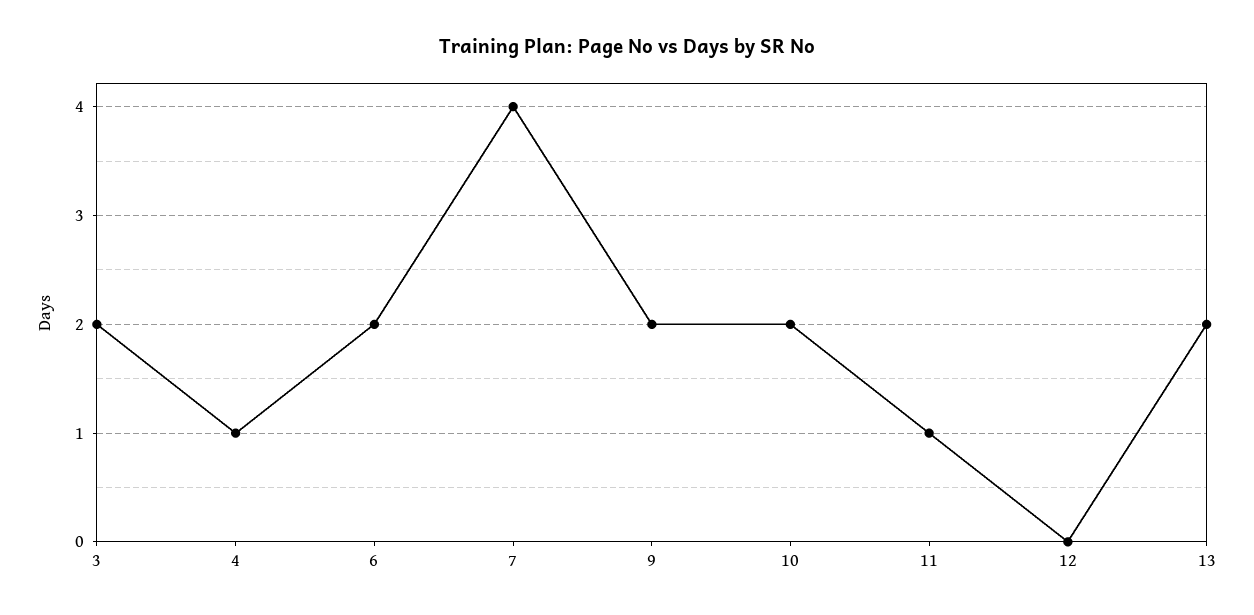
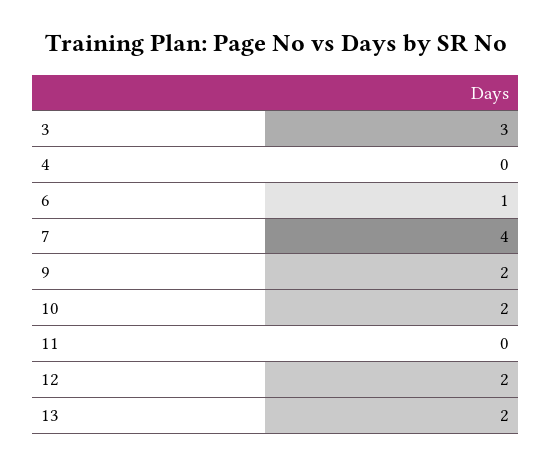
  {
-   "3": 2,
+   "3": 3,
-   "4": 1,
+   "4": 0,
-   "6": 2,
+   "6": 1,
    "7": 4,
    "9": 2,
    "10": 2,
-   "11": 1,
+   "11": 0,
-   "12": 0,
+   "12": 2,
    "13": 2
  }

